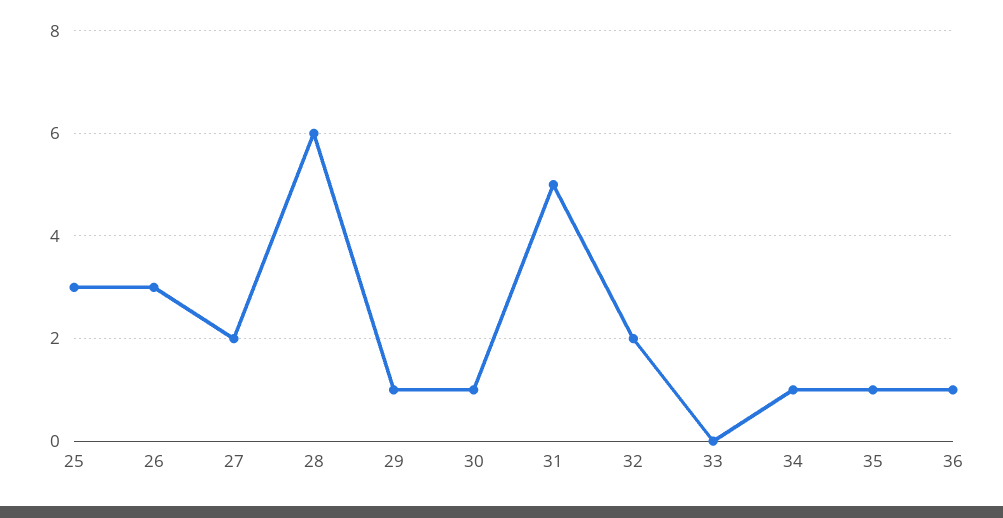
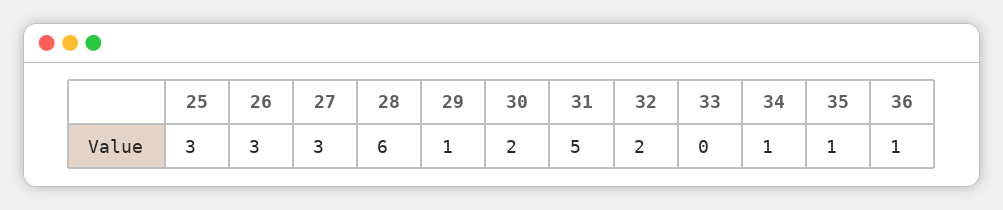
  {
    "25": 3,
    "26": 3,
-   "27": 2,
+   "27": 3,
    "28": 6,
    "29": 1,
-   "30": 1,
+   "30": 2,
    "31": 5,
    "32": 2,
    "33": 0,
    "34": 1,
    "35": 1,
    "36": 1
  }

